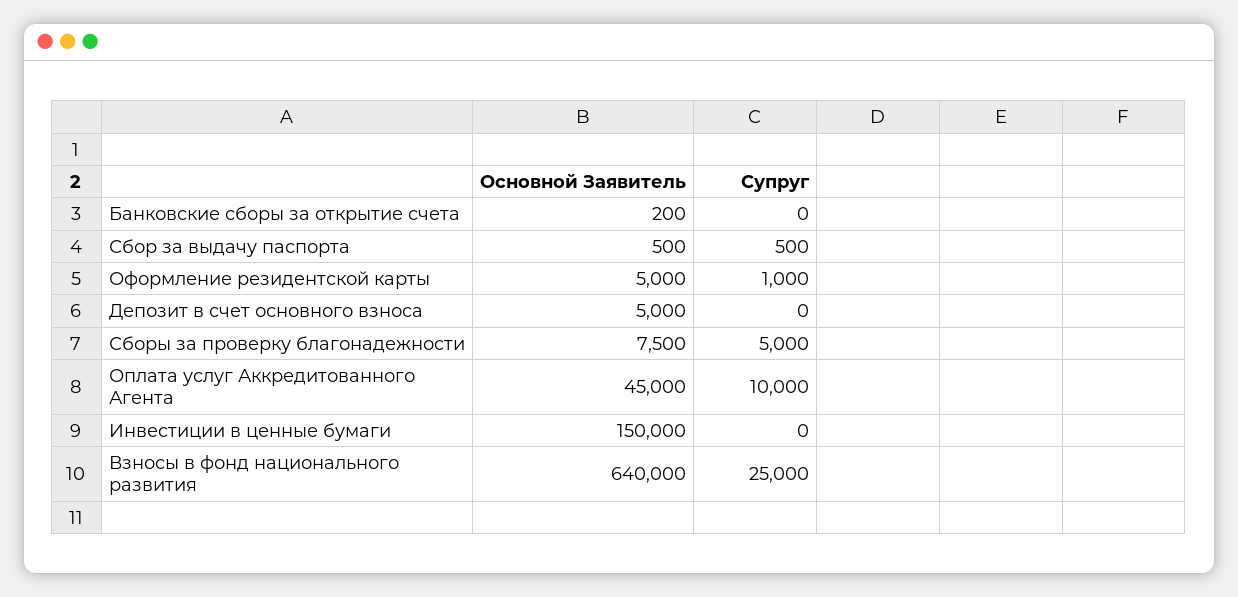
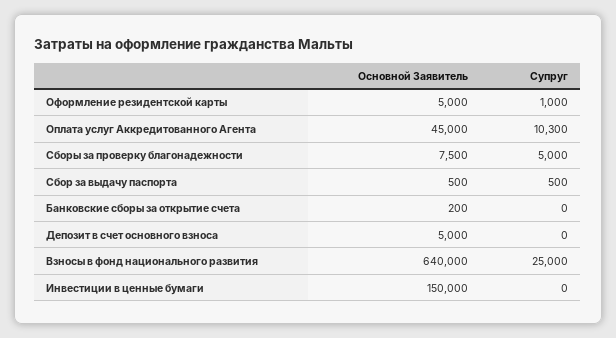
  {
    "Основной Заявитель": {
      "Банковские сборы за открытие счета": 200,
      "Сбор за выдачу паспорта": 500,
      "Оформление резидентской карты": 5000,
      "Депозит в счет основного взноса": 5000,
      "Сборы за проверку благонадежности": 7500,
      "Оплата услуг Аккредитованного Агента": 45000,
      "Инвестиции в ценные бумаги": 150000,
      "Взносы в фонд национального развития": 640000
    },
    "Супруг": {
      "Банковские сборы за открытие счета": 0,
      "Сбор за выдачу паспорта": 500,
      "Оформление резидентской карты": 1000,
      "Депозит в счет основного взноса": 0,
      "Сборы за проверку благонадежности": 5000,
-     "Оплата услуг Аккредитованного Агента": 10000,
+     "Оплата услуг Аккредитованного Агента": 10300,
      "Инвестиции в ценные бумаги": 0,
      "Взносы в фонд национального развития": 25000
    }
  }

